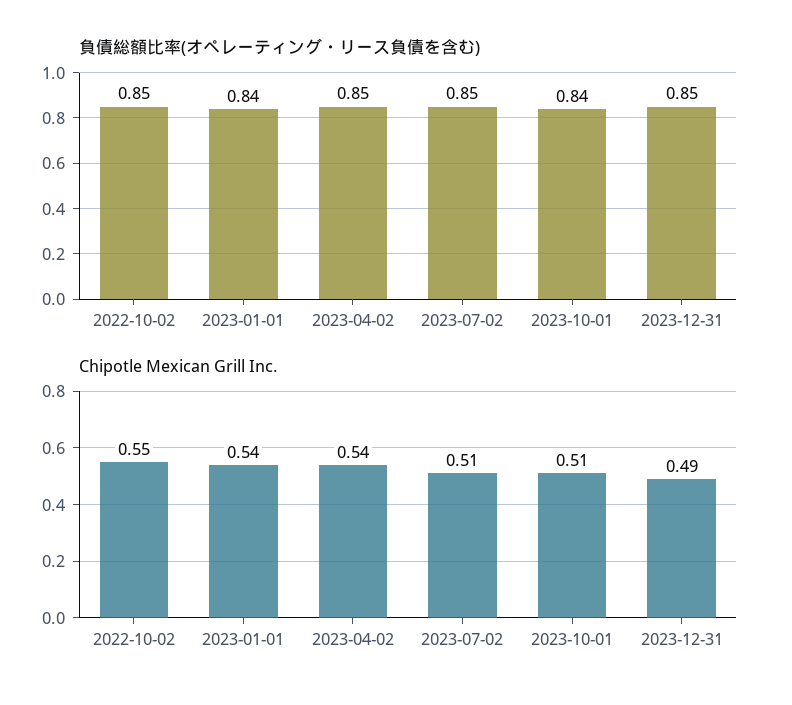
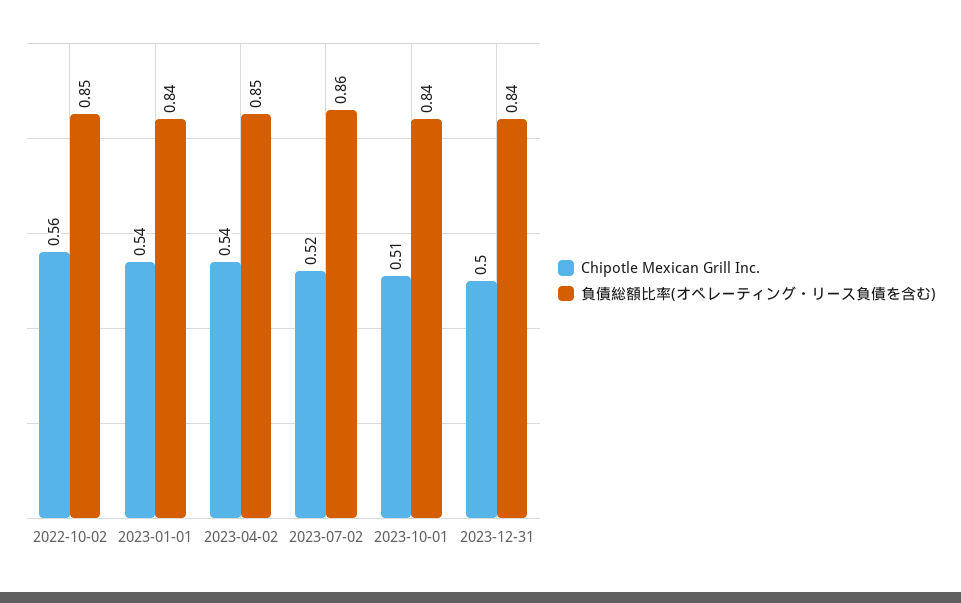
  {
    "負債総額比率(オペレーティング・リース負債を含む)": {
      "2022-10-02": 0.85,
      "2023-01-01": 0.84,
      "2023-04-02": 0.85,
-     "2023-07-02": 0.85,
+     "2023-07-02": 0.86,
      "2023-10-01": 0.84,
-     "2023-12-31": 0.85
+     "2023-12-31": 0.84
    },
    "Chipotle Mexican Grill Inc.": {
-     "2022-10-02": 0.55,
+     "2022-10-02": 0.56,
      "2023-01-01": 0.54,
      "2023-04-02": 0.54,
-     "2023-07-02": 0.51,
+     "2023-07-02": 0.52,
      "2023-10-01": 0.51,
-     "2023-12-31": 0.49
+     "2023-12-31": 0.5
    }
  }

